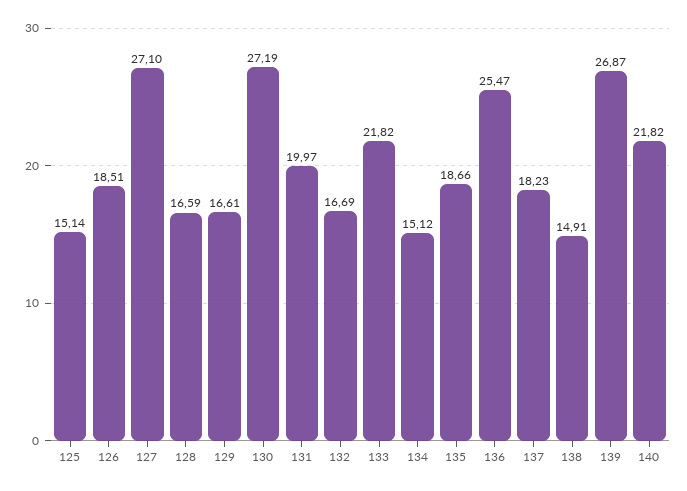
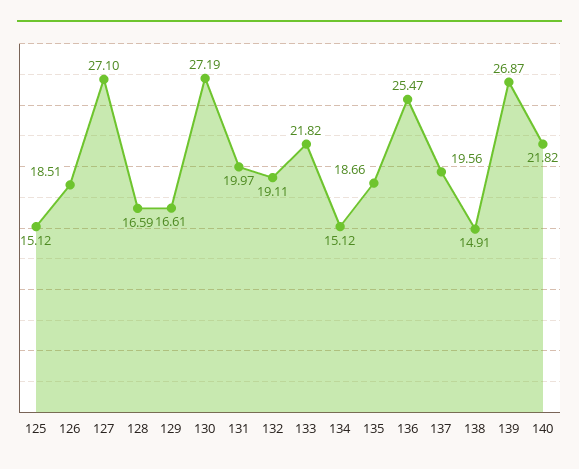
  {
-   "125": 15.14,
+   "125": 15.12,
    "126": 18.51,
    "127": 27.1,
    "128": 16.59,
    "129": 16.61,
    "130": 27.19,
    "131": 19.97,
-   "132": 16.69,
+   "132": 19.11,
    "133": 21.82,
    "134": 15.12,
    "135": 18.66,
    "136": 25.47,
-   "137": 18.23,
+   "137": 19.56,
    "138": 14.91,
    "139": 26.87,
    "140": 21.82
  }

